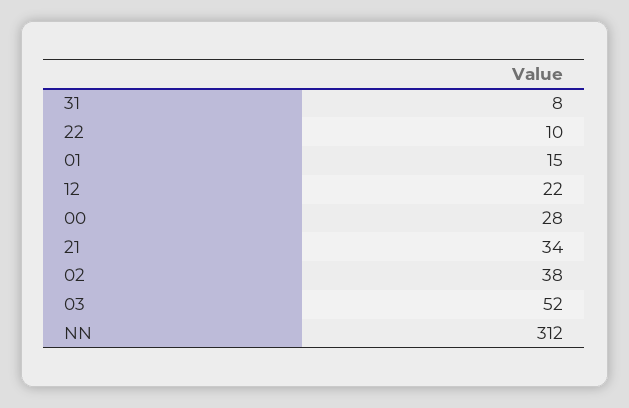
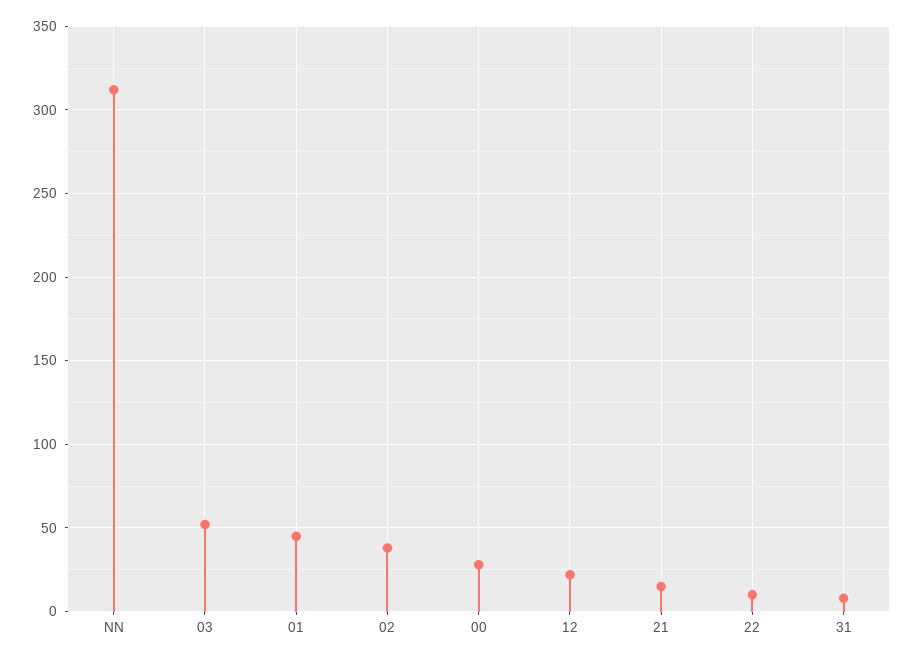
  {
    "31": 8,
    "22": 10,
-   "01": 15,
+   "01": 45,
    "12": 22,
    "00": 28,
-   "21": 34,
+   "21": 15,
    "02": 38,
    "03": 52,
    "NN": 312
  }

